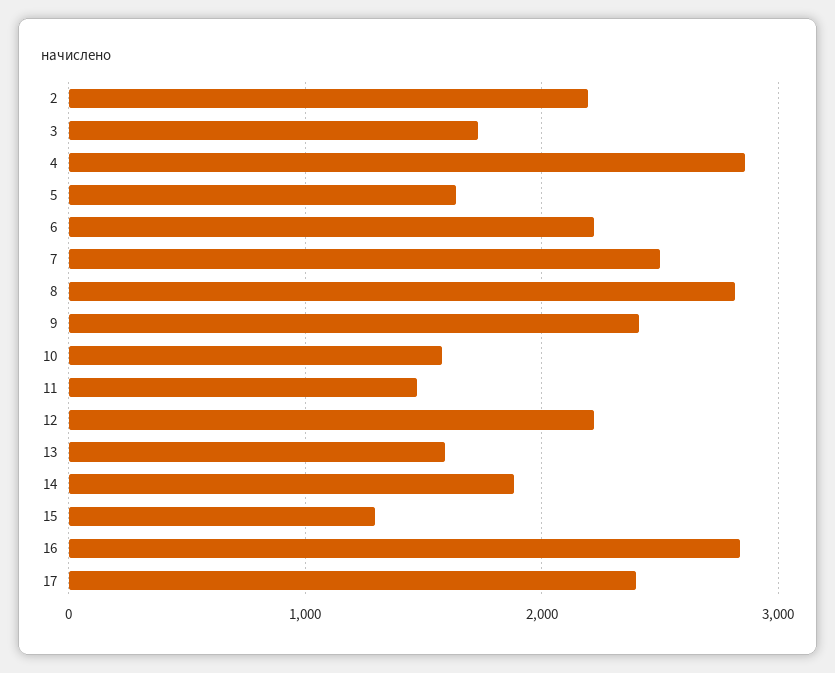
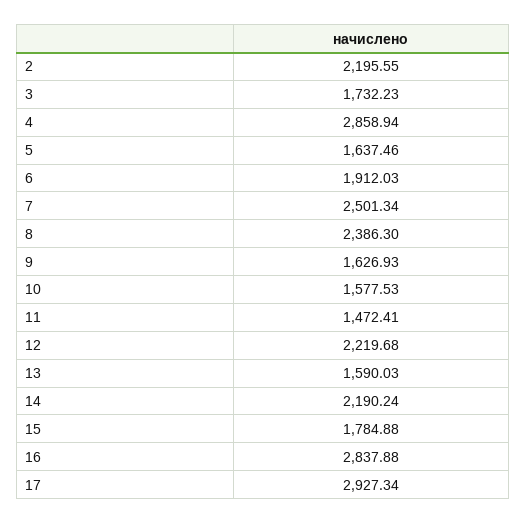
  {
    "2": 2195.55,
    "3": 1732.23,
    "4": 2858.94,
    "5": 1637.46,
-   "6": 2200,
+   "6": 1912.03,
    "7": 2501.34,
-   "8": 2800,
+   "8": 2386.3,
-   "9": 2400,
+   "9": 1626.93,
    "10": 1577.53,
    "11": 1472.41,
    "12": 2219.68,
    "13": 1590.03,
-   "14": 1900,
+   "14": 2190.24,
-   "15": 1300,
+   "15": 1784.88,
    "16": 2837.88,
-   "17": 2400
+   "17": 2927.34
  }

